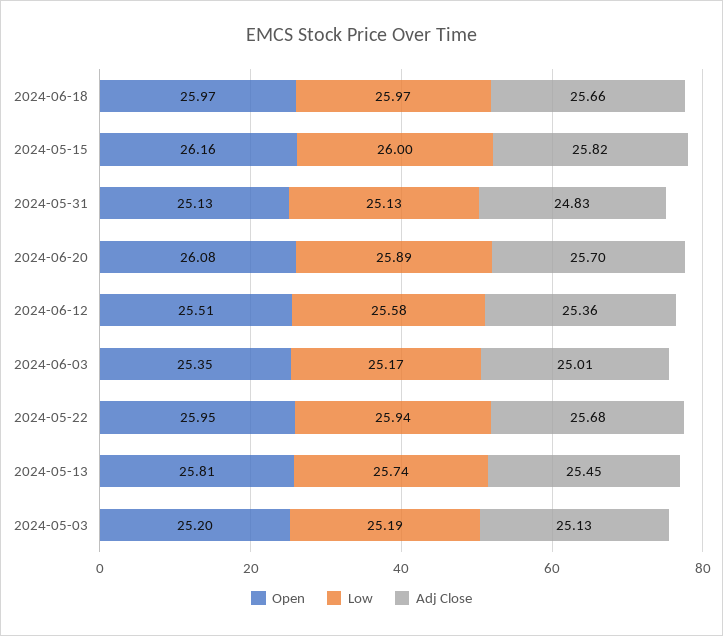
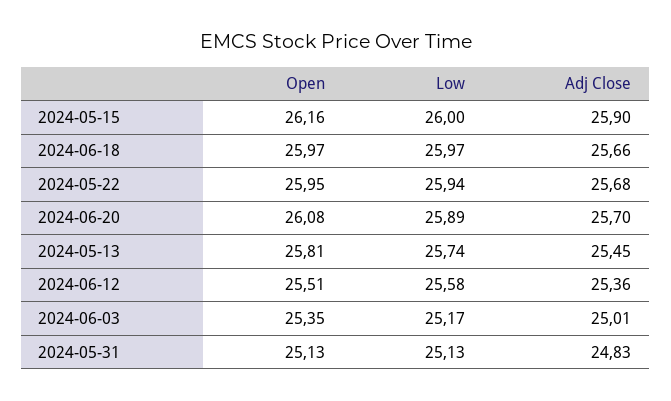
  {
    "Open": {
      "2024-06-18": 25.97,
      "2024-05-15": 26.16,
      "2024-05-31": 25.13,
      "2024-06-20": 26.08,
      "2024-06-12": 25.51,
      "2024-06-03": 25.35,
      "2024-05-22": 25.95,
-     "2024-05-13": 25.81,
+     "2024-05-13": 25.81
-     "2024-05-03": 25.2
    },
    "Low": {
      "2024-06-18": 25.97,
      "2024-05-15": 26,
      "2024-05-31": 25.13,
      "2024-06-20": 25.89,
      "2024-06-12": 25.58,
      "2024-06-03": 25.17,
      "2024-05-22": 25.94,
-     "2024-05-13": 25.74,
+     "2024-05-13": 25.74
-     "2024-05-03": 25.19
    },
    "Adj Close": {
      "2024-06-18": 25.66,
-     "2024-05-15": 25.82,
+     "2024-05-15": 25.9,
      "2024-05-31": 24.83,
      "2024-06-20": 25.7,
      "2024-06-12": 25.36,
      "2024-06-03": 25.01,
      "2024-05-22": 25.68,
-     "2024-05-13": 25.45,
+     "2024-05-13": 25.45
-     "2024-05-03": 25.13
    }
  }

